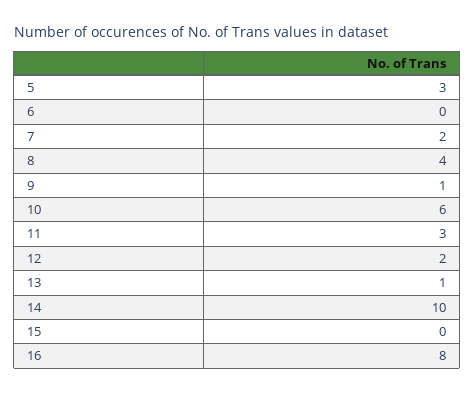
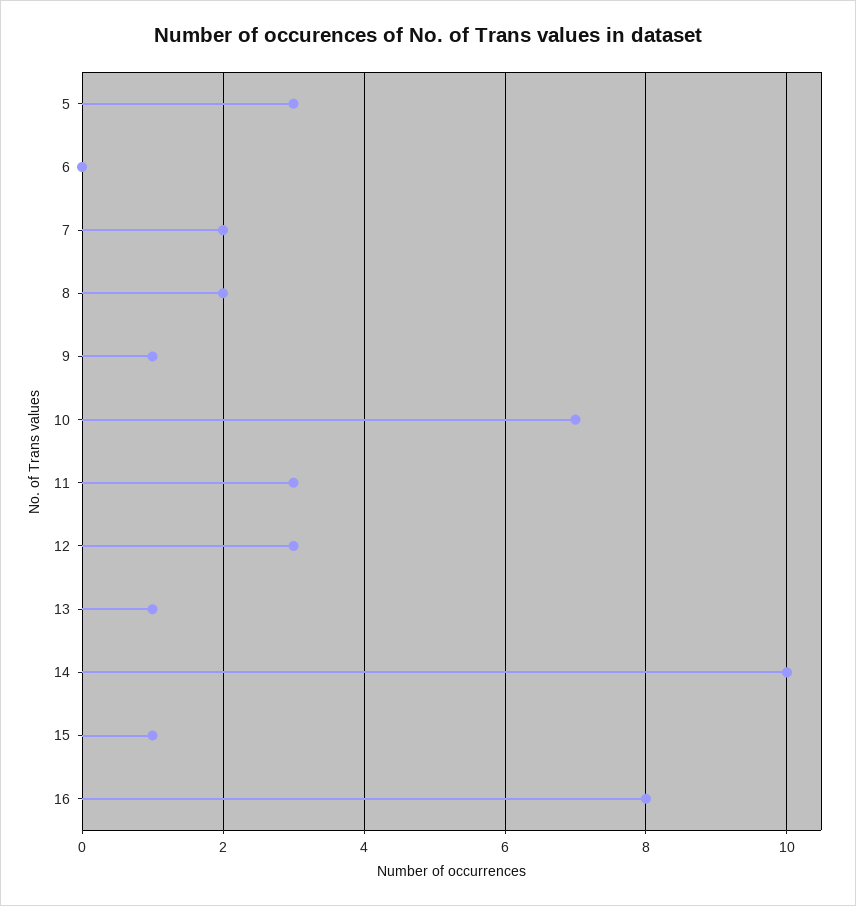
  {
    "5": 3,
    "6": 0,
    "7": 2,
-   "8": 4,
+   "8": 2,
    "9": 1,
-   "10": 6,
+   "10": 7,
    "11": 3,
-   "12": 2,
+   "12": 3,
    "13": 1,
    "14": 10,
-   "15": 0,
+   "15": 1,
    "16": 8
  }

